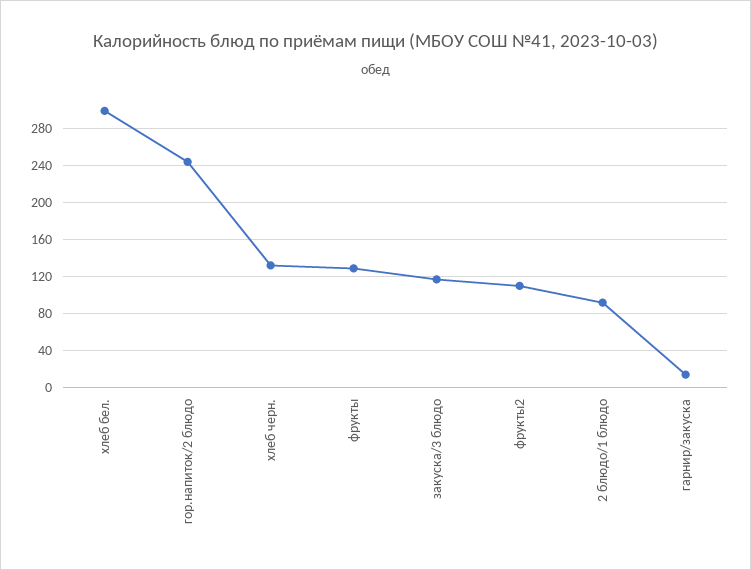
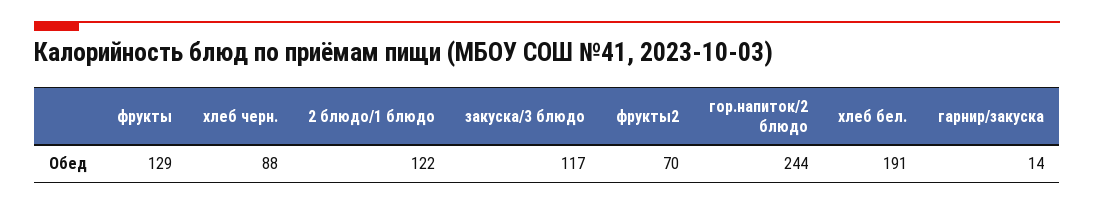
  {
-   "хлеб бел.": 300,
+   "хлеб бел.": 191,
    "гор.напиток/2 блюдо": 244,
-   "хлеб черн.": 130,
+   "хлеб черн.": 88,
    "фрукты": 129,
    "закуска/3 блюдо": 117,
-   "фрукты2": 110,
+   "фрукты2": 70,
-   "2 блюдо/1 блюдо": 90,
+   "2 блюдо/1 блюдо": 122,
    "гарнир/закуска": 14
  }

